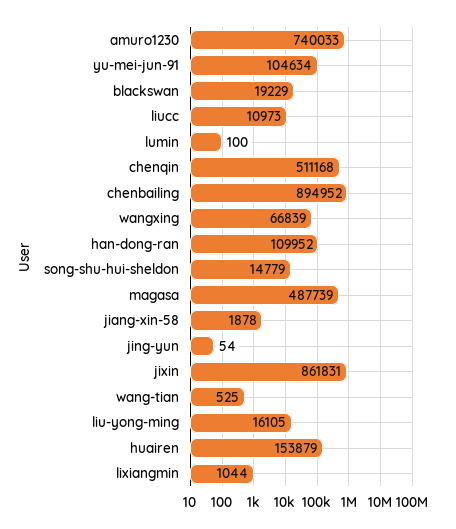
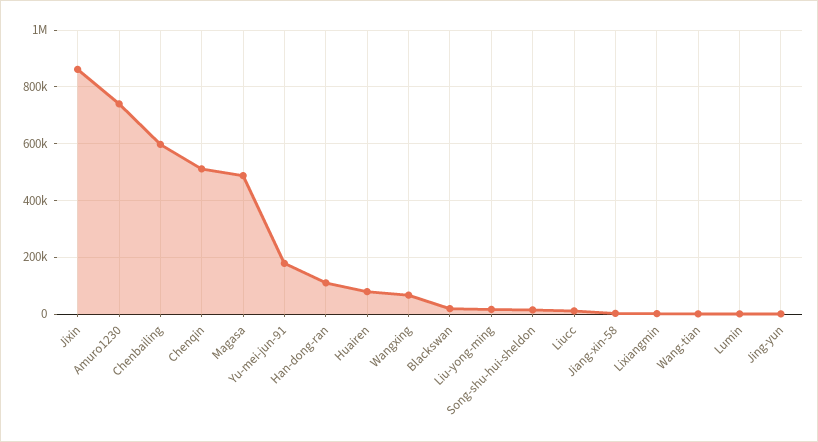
  {
    "amuro1230": 740033,
-   "yu-mei-jun-91": 104634,
+   "yu-mei-jun-91": 175000,
    "blackswan": 19229,
    "liucc": 10973,
    "lumin": 100,
    "chenqin": 511168,
-   "chenbailing": 894952,
+   "chenbailing": 600000,
    "wangxing": 66839,
    "han-dong-ran": 109952,
    "song-shu-hui-sheldon": 14779,
    "magasa": 487739,
    "jiang-xin-58": 1878,
    "jing-yun": 54,
    "jixin": 861831,
    "wang-tian": 525,
    "liu-yong-ming": 16105,
-   "huairen": 153879,
+   "huairen": 75000,
    "lixiangmin": 1044
  }

